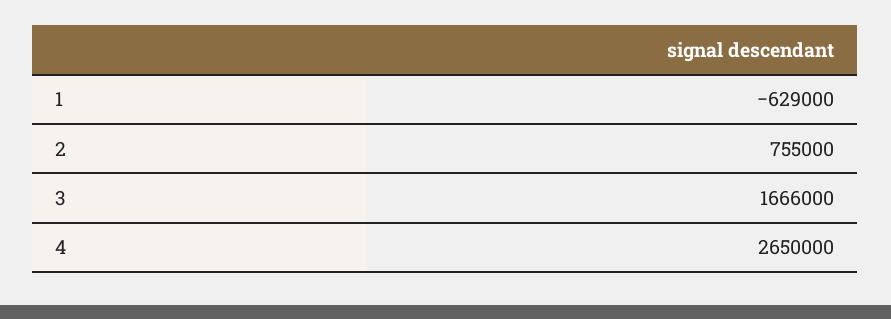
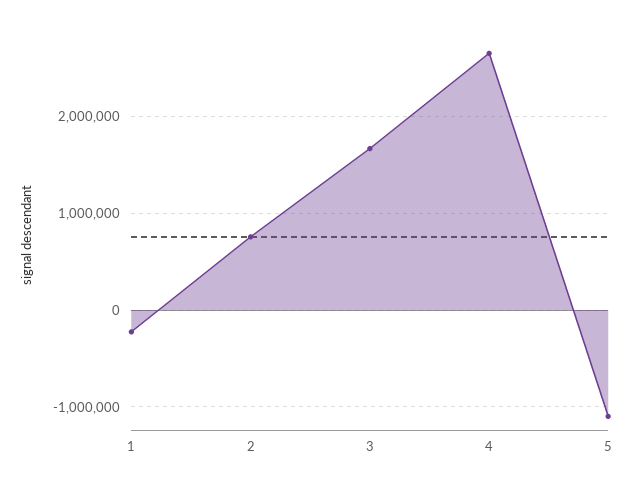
  {
-   "1": -629000,
+   "1": -200000,
    "2": 755000,
    "3": 1666000,
-   "4": 2650000
+   "4": 2650000,
+   "5": -1100000
  }

